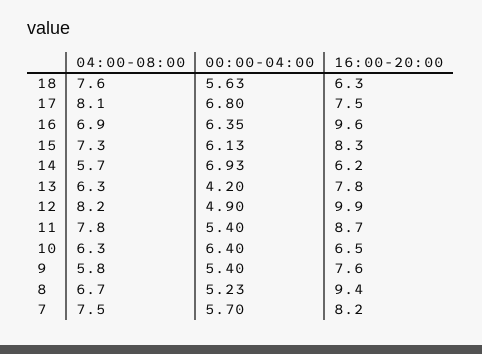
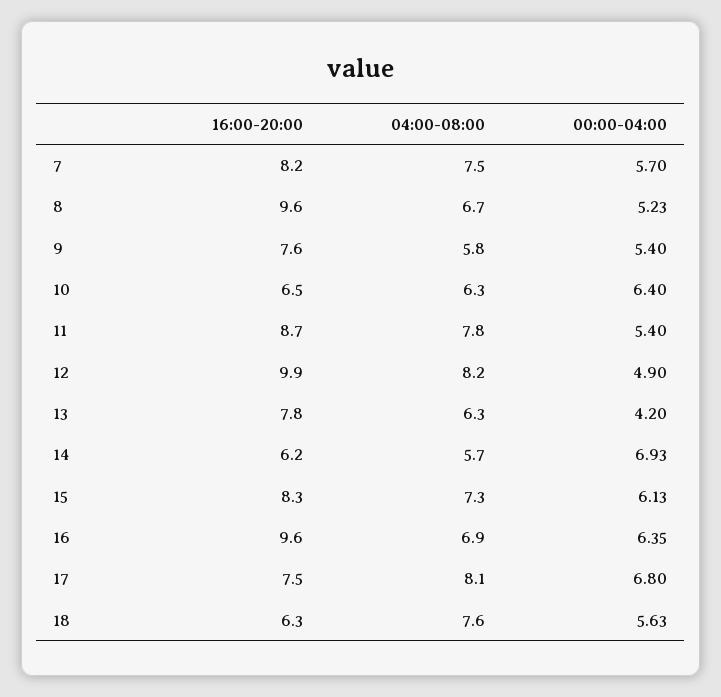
  {
    "04:00-08:00": {
      "18": 7.6,
      "17": 8.1,
      "16": 6.9,
      "15": 7.3,
      "14": 5.7,
      "13": 6.3,
      "12": 8.2,
      "11": 7.8,
      "10": 6.3,
      "9": 5.8,
      "8": 6.7,
      "7": 7.5
    },
    "00:00-04:00": {
      "18": 5.63,
      "17": 6.8,
      "16": 6.35,
      "15": 6.13,
      "14": 6.93,
      "13": 4.2,
      "12": 4.9,
      "11": 5.4,
      "10": 6.4,
      "9": 5.4,
      "8": 5.23,
      "7": 5.7
    },
    "16:00-20:00": {
      "18": 6.3,
      "17": 7.5,
      "16": 9.6,
      "15": 8.3,
      "14": 6.2,
      "13": 7.8,
      "12": 9.9,
      "11": 8.7,
      "10": 6.5,
      "9": 7.6,
-     "8": 9.4,
+     "8": 9.6,
      "7": 8.2
    }
  }

